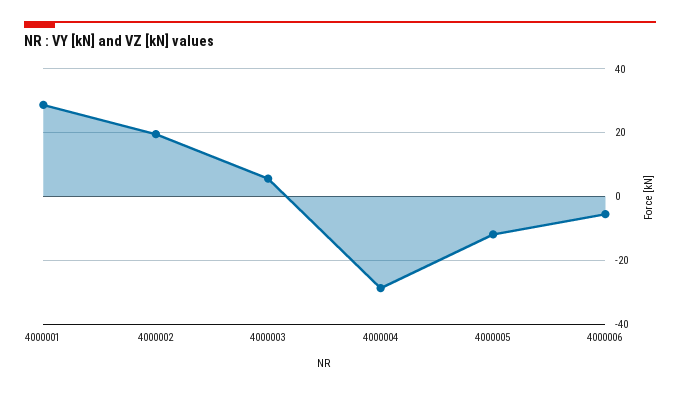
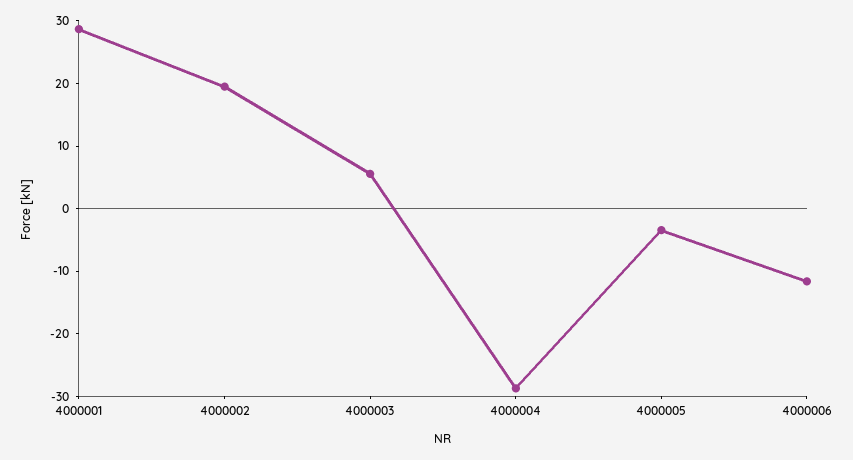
  {
    "4000001": 28,
    "4000002": 20,
    "4000003": 6,
    "4000004": -28,
-   "4000005": -12,
+   "4000005": -4,
-   "4000006": -6
+   "4000006": -12
  }

